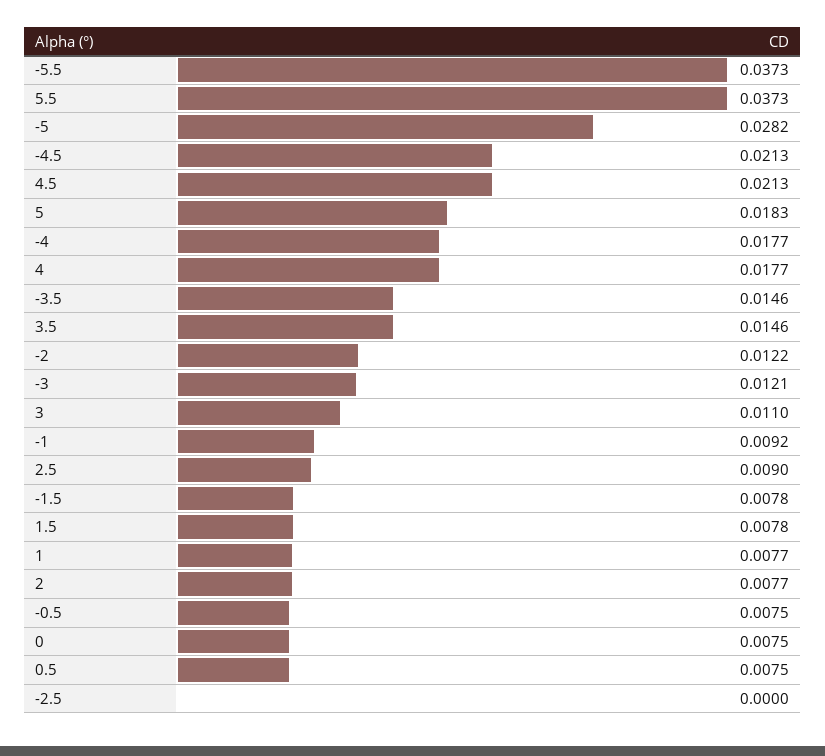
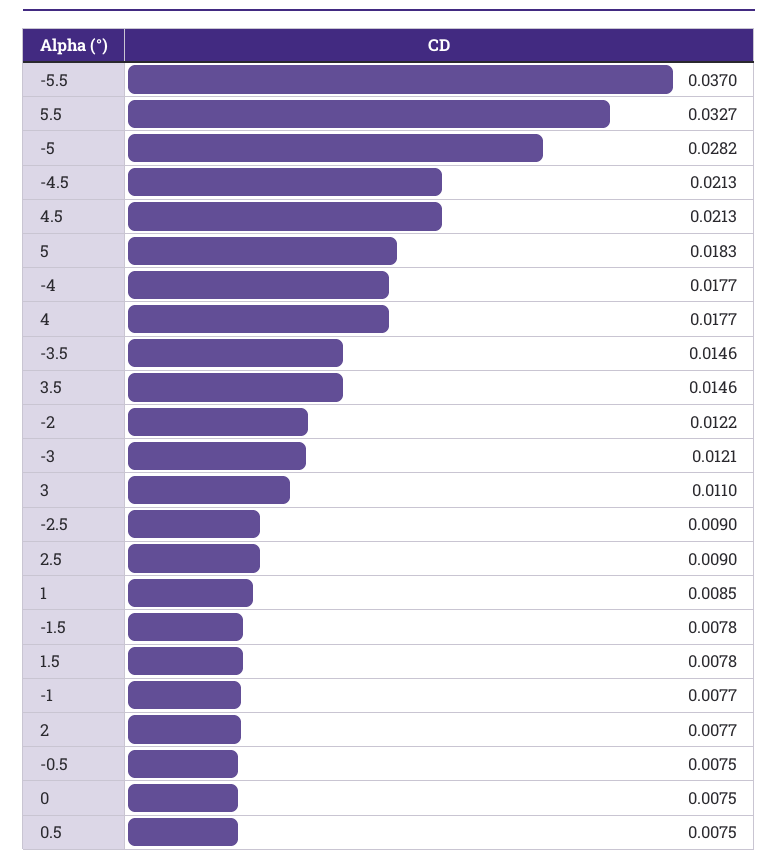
  {
-   "-5.5": 0.0373,
+   "-5.5": 0.037,
-   "5.5": 0.0373,
+   "5.5": 0.0327,
    "-5": 0.0282,
    "-4.5": 0.0213,
    "4.5": 0.0213,
    "5": 0.0183,
    "-4": 0.0177,
    "4": 0.0177,
    "-3.5": 0.0146,
    "3.5": 0.0146,
    "-2": 0.0122,
    "-3": 0.0121,
    "3": 0.011,
-   "-1": 0.0092,
+   "-1": 0.0077,
    "2.5": 0.009,
    "-1.5": 0.0078,
    "1.5": 0.0078,
-   "1": 0.0077,
+   "1": 0.0085,
    "2": 0.0077,
    "-0.5": 0.0075,
    "0": 0.0075,
    "0.5": 0.0075,
-   "-2.5": 0
+   "-2.5": 0.009
  }

